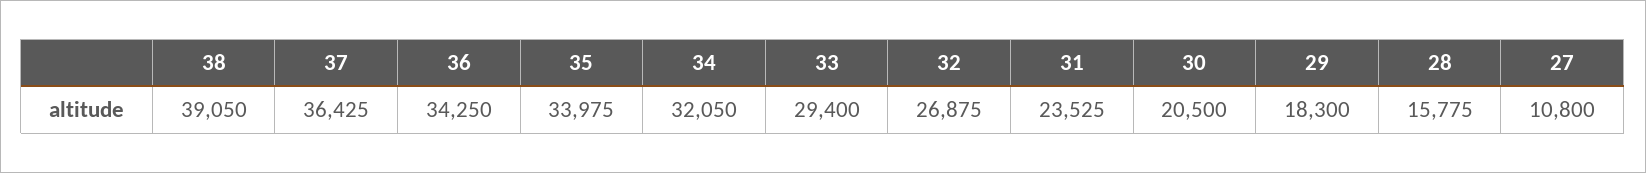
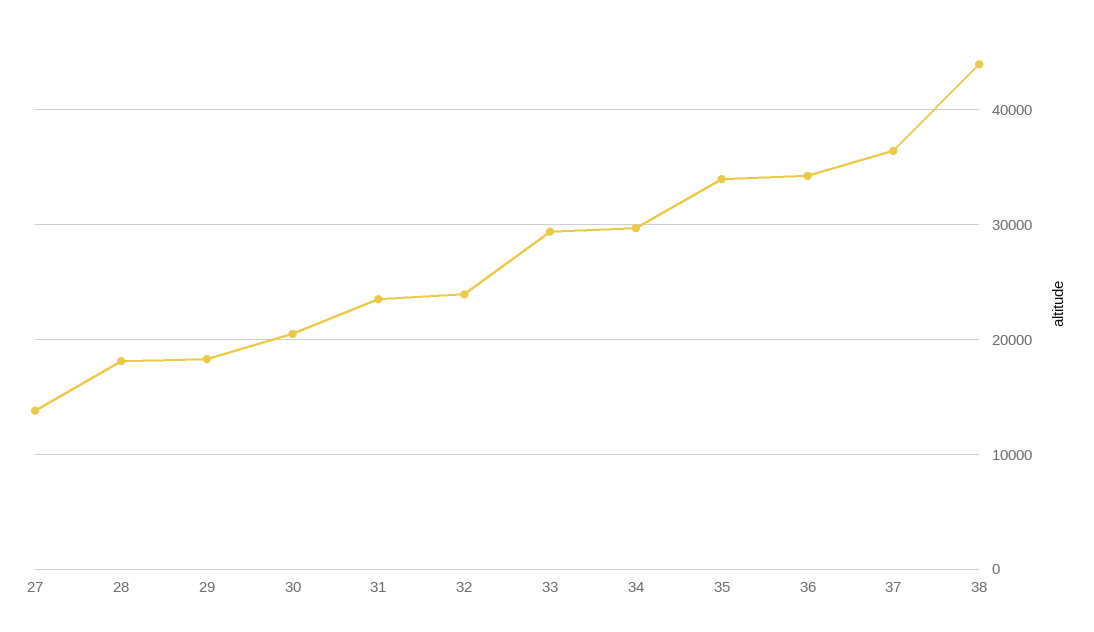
  {
-   "38": 39050,
+   "38": 44000,
    "37": 36425,
    "36": 34250,
    "35": 33975,
-   "34": 32050,
+   "34": 30000,
    "33": 29400,
-   "32": 26875,
+   "32": 24000,
    "31": 23525,
    "30": 20500,
    "29": 18300,
-   "28": 15775,
+   "28": 18000,
-   "27": 10800
+   "27": 14000
  }

